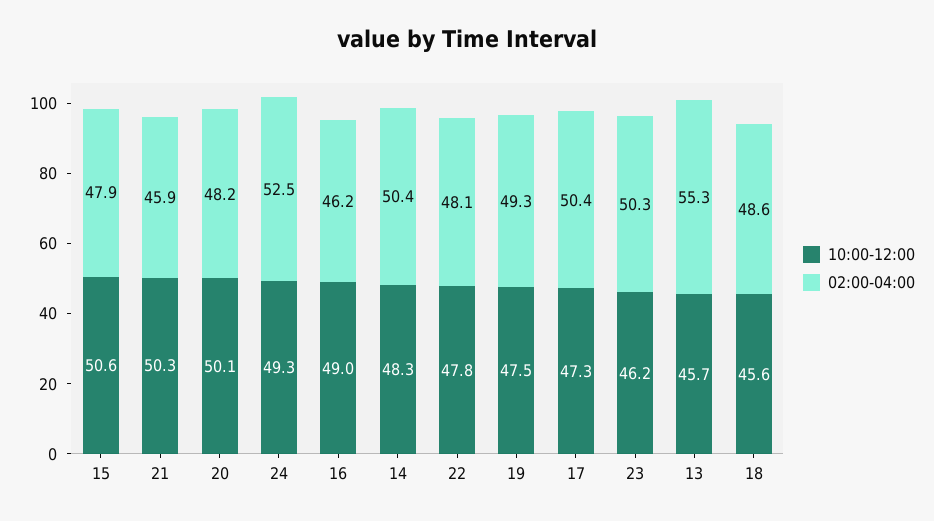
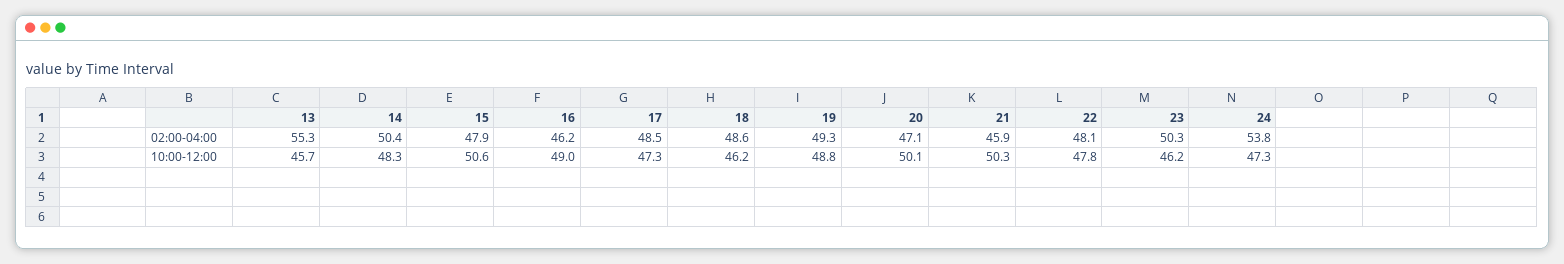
  {
    "10:00-12:00": {
      "15": 50.6,
      "21": 50.3,
      "20": 50.1,
-     "24": 49.3,
+     "24": 47.3,
      "16": 49,
      "14": 48.3,
      "22": 47.8,
-     "19": 47.5,
+     "19": 48.8,
      "17": 47.3,
      "23": 46.2,
      "13": 45.7,
-     "18": 45.6
+     "18": 46.2
    },
    "02:00-04:00": {
      "15": 47.9,
      "21": 45.9,
-     "20": 48.2,
+     "20": 47.1,
-     "24": 52.5,
+     "24": 53.8,
      "16": 46.2,
      "14": 50.4,
      "22": 48.1,
      "19": 49.3,
-     "17": 50.4,
+     "17": 48.5,
      "23": 50.3,
      "13": 55.3,
      "18": 48.6
    }
  }

